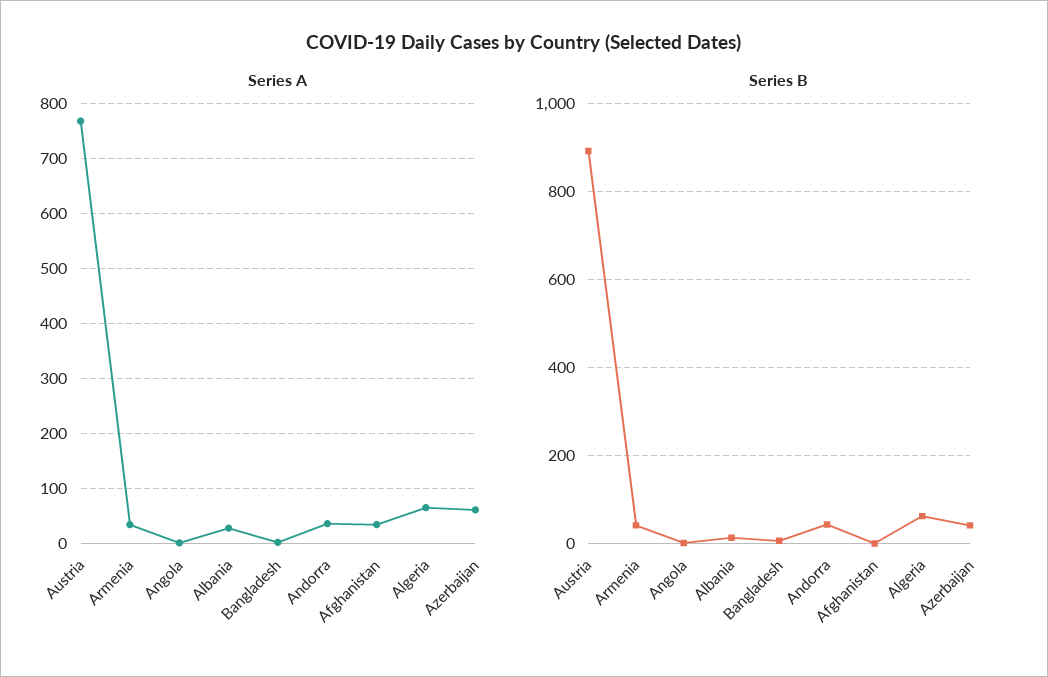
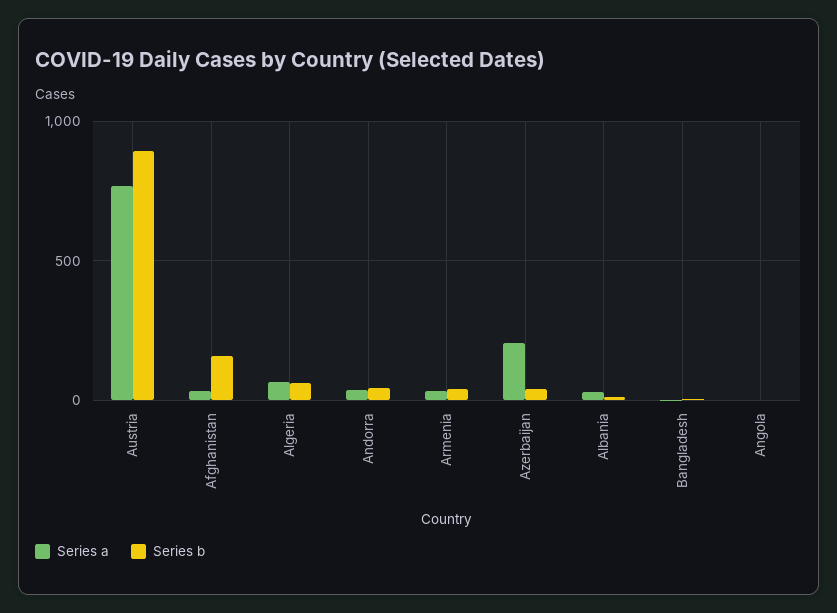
  {
    "Series A": {
      "Austria": 760,
      "Armenia": 40,
      "Angola": 0,
      "Albania": 20,
      "Bangladesh": 0,
      "Andorra": 40,
      "Afghanistan": 40,
      "Algeria": 60,
-     "Azerbaijan": 60
+     "Azerbaijan": 200
    },
    "Series B": {
      "Austria": 900,
      "Armenia": 40,
      "Angola": 0,
      "Albania": 20,
      "Bangladesh": 0,
      "Andorra": 40,
-     "Afghanistan": 0,
+     "Afghanistan": 150,
      "Algeria": 60,
      "Azerbaijan": 40
    }
  }

